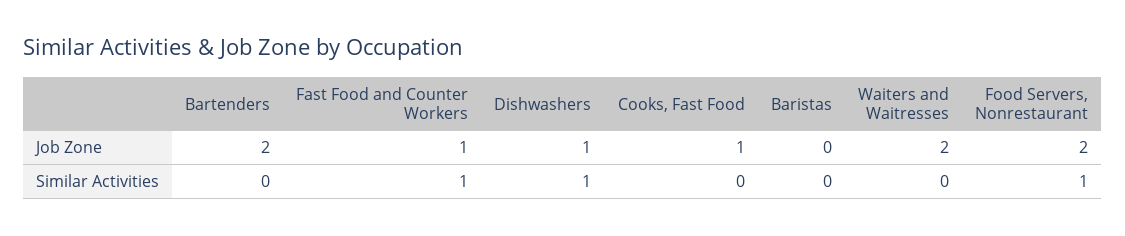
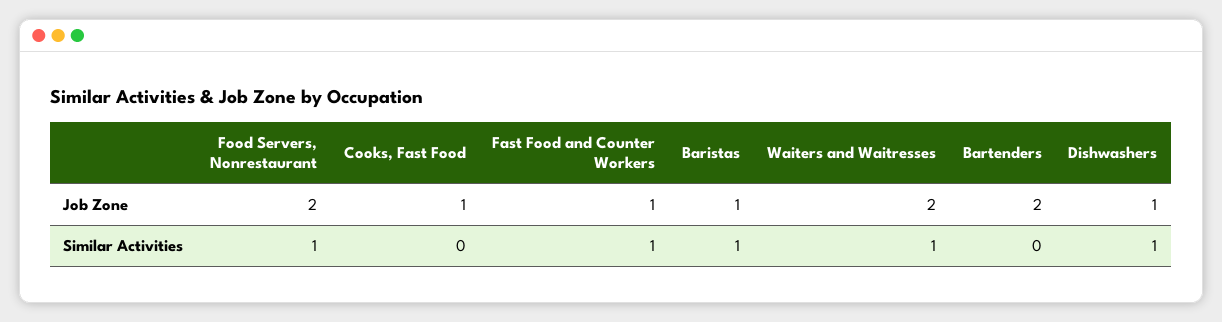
  {
    "Bartenders": {
      "Job Zone": 2,
      "Similar Activities": 0
    },
    "Fast Food and Counter Workers": {
      "Job Zone": 1,
      "Similar Activities": 1
    },
    "Dishwashers": {
      "Job Zone": 1,
      "Similar Activities": 1
    },
    "Cooks, Fast Food": {
      "Job Zone": 1,
      "Similar Activities": 0
    },
    "Baristas": {
-     "Job Zone": 0,
+     "Job Zone": 1,
-     "Similar Activities": 0
+     "Similar Activities": 1
    },
    "Waiters and Waitresses": {
      "Job Zone": 2,
-     "Similar Activities": 0
+     "Similar Activities": 1
    },
    "Food Servers, Nonrestaurant": {
      "Job Zone": 2,
      "Similar Activities": 1
    }
  }

